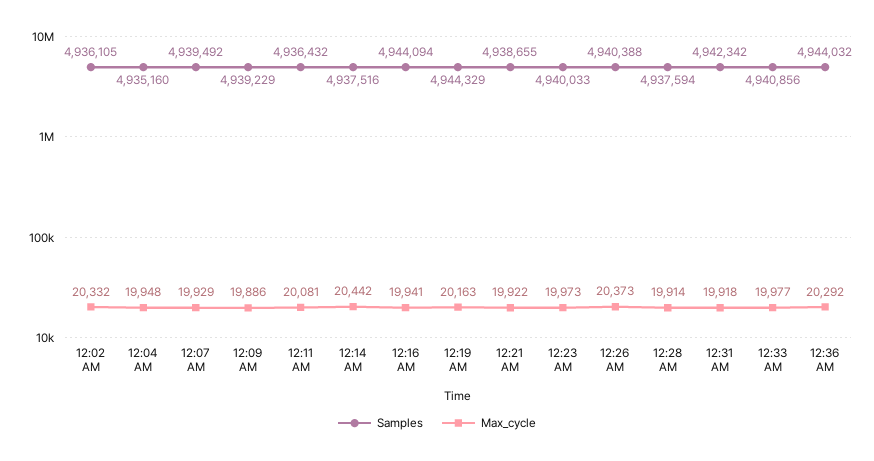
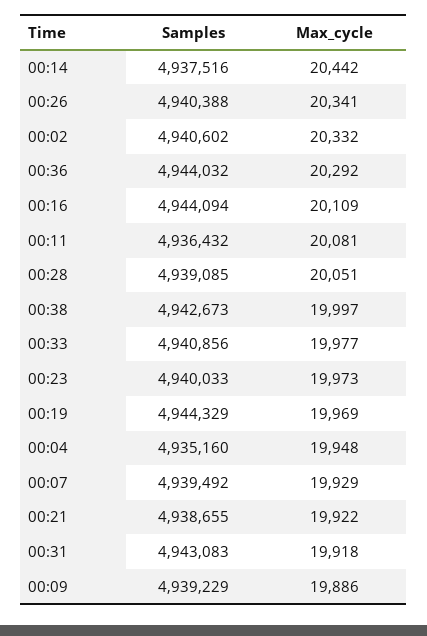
  {
    "Samples": {
-     "12:02 AM": 4936105,
+     "12:02 AM": 4940602,
      "12:04 AM": 4935160,
      "12:07 AM": 4939492,
      "12:09 AM": 4939229,
      "12:11 AM": 4936432,
      "12:14 AM": 4937516,
      "12:16 AM": 4944094,
      "12:19 AM": 4944329,
      "12:21 AM": 4938655,
      "12:23 AM": 4940033,
      "12:26 AM": 4940388,
-     "12:28 AM": 4937594,
+     "12:28 AM": 4939085,
-     "12:31 AM": 4942342,
+     "12:31 AM": 4943083,
      "12:33 AM": 4940856,
-     "12:36 AM": 4944032
+     "12:36 AM": 4944032,
+     "00:38": 4942673
    },
    "Max_cycle": {
      "12:02 AM": 20332,
      "12:04 AM": 19948,
      "12:07 AM": 19929,
      "12:09 AM": 19886,
      "12:11 AM": 20081,
      "12:14 AM": 20442,
-     "12:16 AM": 19941,
+     "12:16 AM": 20109,
-     "12:19 AM": 20163,
+     "12:19 AM": 19969,
      "12:21 AM": 19922,
      "12:23 AM": 19973,
-     "12:26 AM": 20373,
+     "12:26 AM": 20341,
-     "12:28 AM": 19914,
+     "12:28 AM": 20051,
      "12:31 AM": 19918,
      "12:33 AM": 19977,
-     "12:36 AM": 20292
+     "12:36 AM": 20292,
+     "00:38": 19997
    }
  }

